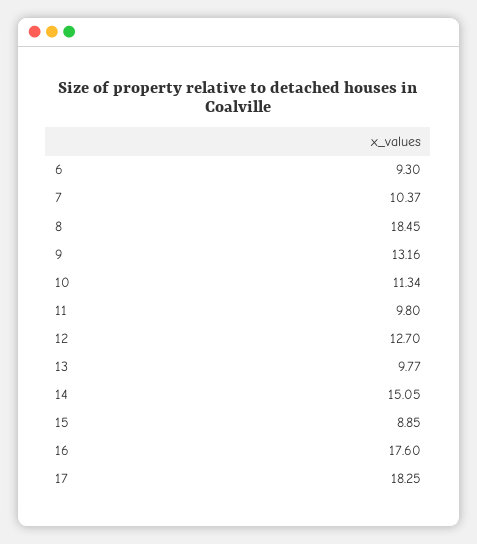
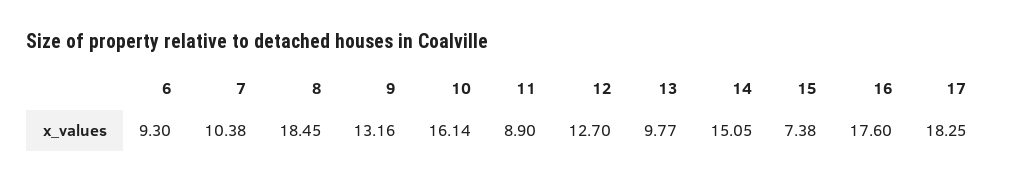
  {
    "6": 9.3,
-   "7": 10.37,
+   "7": 10.38,
    "8": 18.45,
    "9": 13.16,
-   "10": 11.34,
+   "10": 16.14,
-   "11": 9.8,
+   "11": 8.9,
    "12": 12.7,
    "13": 9.77,
    "14": 15.05,
-   "15": 8.85,
+   "15": 7.38,
    "16": 17.6,
    "17": 18.25
  }

